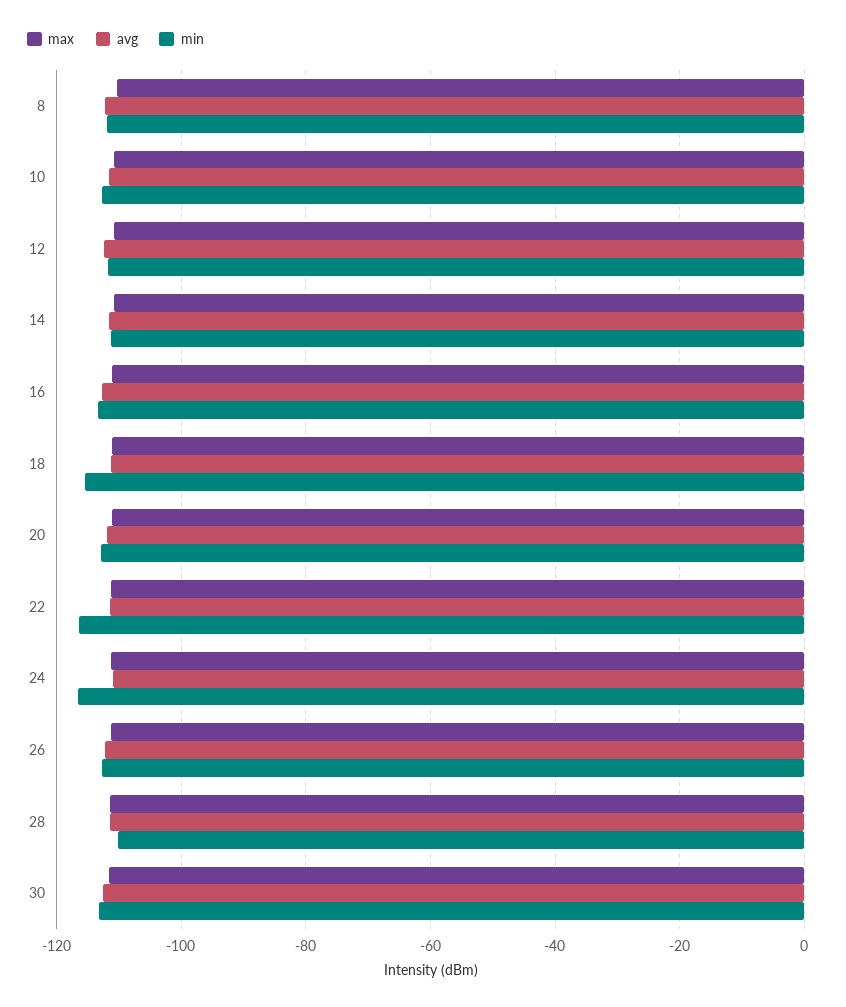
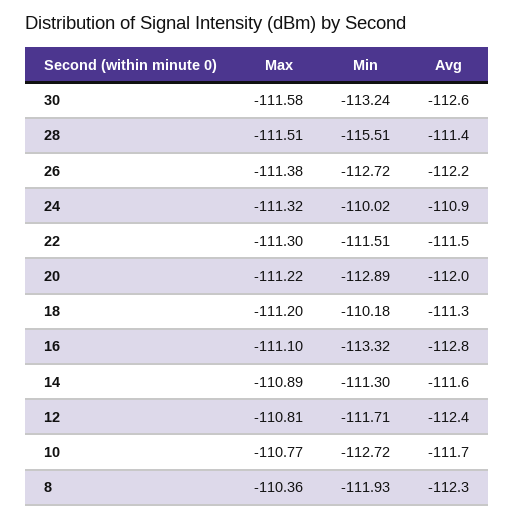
  {
    "max": {
      "8": -110.36,
      "10": -110.77,
      "12": -110.81,
      "14": -110.89,
      "16": -111.1,
      "18": -111.2,
      "20": -111.22,
      "22": -111.3,
      "24": -111.32,
      "26": -111.38,
      "28": -111.51,
      "30": -111.58
    },
    "avg": {
      "8": -112.3,
      "10": -111.7,
      "12": -112.4,
      "14": -111.6,
      "16": -112.8,
      "18": -111.3,
      "20": -112,
      "22": -111.5,
      "24": -110.9,
      "26": -112.2,
      "28": -111.4,
      "30": -112.6
    },
    "min": {
      "8": -111.93,
      "10": -112.72,
      "12": -111.71,
      "14": -111.3,
      "16": -113.32,
-     "18": -116,
+     "18": -110.18,
      "20": -112.89,
-     "22": -116,
+     "22": -111.51,
-     "24": -116,
+     "24": -110.02,
      "26": -112.72,
-     "28": -110,
+     "28": -115.51,
      "30": -113.24
    }
  }

